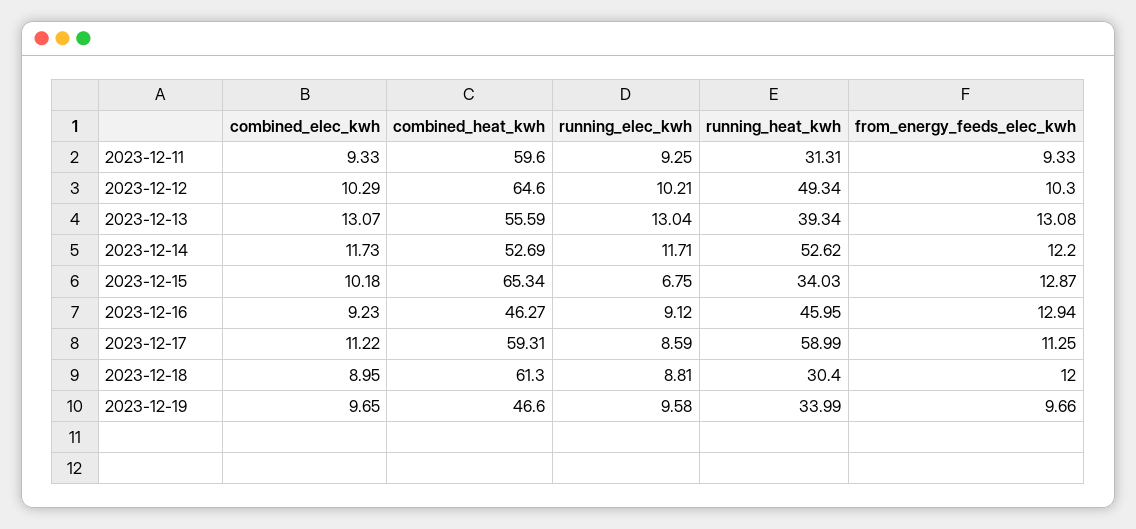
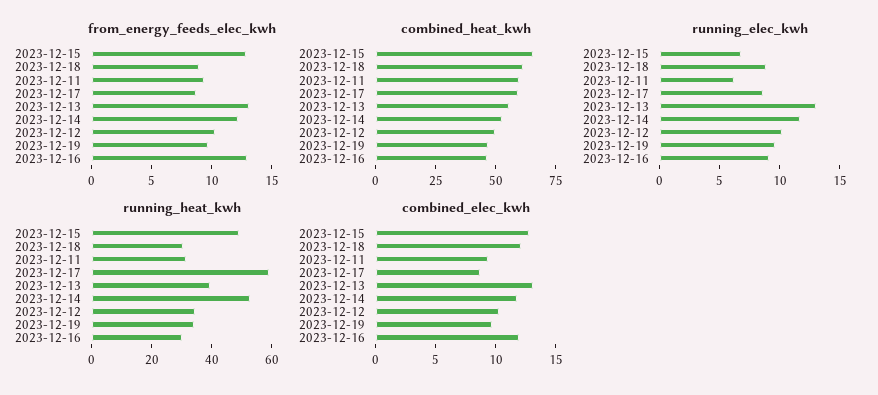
  {
    "combined_elec_kwh": {
      "2023-12-11": 9.33,
      "2023-12-12": 10.29,
      "2023-12-13": 13.07,
      "2023-12-14": 11.73,
-     "2023-12-15": 10.18,
+     "2023-12-15": 13,
-     "2023-12-16": 9.23,
+     "2023-12-16": 12,
-     "2023-12-17": 11.22,
+     "2023-12-17": 9,
-     "2023-12-18": 8.95,
+     "2023-12-18": 12,
      "2023-12-19": 9.65
    },
    "combined_heat_kwh": {
      "2023-12-11": 59.6,
-     "2023-12-12": 64.6,
+     "2023-12-12": 50,
      "2023-12-13": 55.59,
      "2023-12-14": 52.69,
      "2023-12-15": 65.34,
      "2023-12-16": 46.27,
      "2023-12-17": 59.31,
      "2023-12-18": 61.3,
      "2023-12-19": 46.6
    },
    "running_elec_kwh": {
-     "2023-12-11": 9.25,
+     "2023-12-11": 6,
      "2023-12-12": 10.21,
      "2023-12-13": 13.04,
      "2023-12-14": 11.71,
      "2023-12-15": 6.75,
      "2023-12-16": 9.12,
      "2023-12-17": 8.59,
      "2023-12-18": 8.81,
      "2023-12-19": 9.58
    },
    "running_heat_kwh": {
      "2023-12-11": 31.31,
-     "2023-12-12": 49.34,
+     "2023-12-12": 35,
      "2023-12-13": 39.34,
      "2023-12-14": 52.62,
-     "2023-12-15": 34.03,
+     "2023-12-15": 50,
-     "2023-12-16": 45.95,
+     "2023-12-16": 30,
      "2023-12-17": 58.99,
      "2023-12-18": 30.4,
      "2023-12-19": 33.99
    },
    "from_energy_feeds_elec_kwh": {
      "2023-12-11": 9.33,
      "2023-12-12": 10.3,
      "2023-12-13": 13.08,
      "2023-12-14": 12.2,
      "2023-12-15": 12.87,
      "2023-12-16": 12.94,
-     "2023-12-17": 11.25,
+     "2023-12-17": 9,
-     "2023-12-18": 12,
+     "2023-12-18": 9,
      "2023-12-19": 9.66
    }
  }

